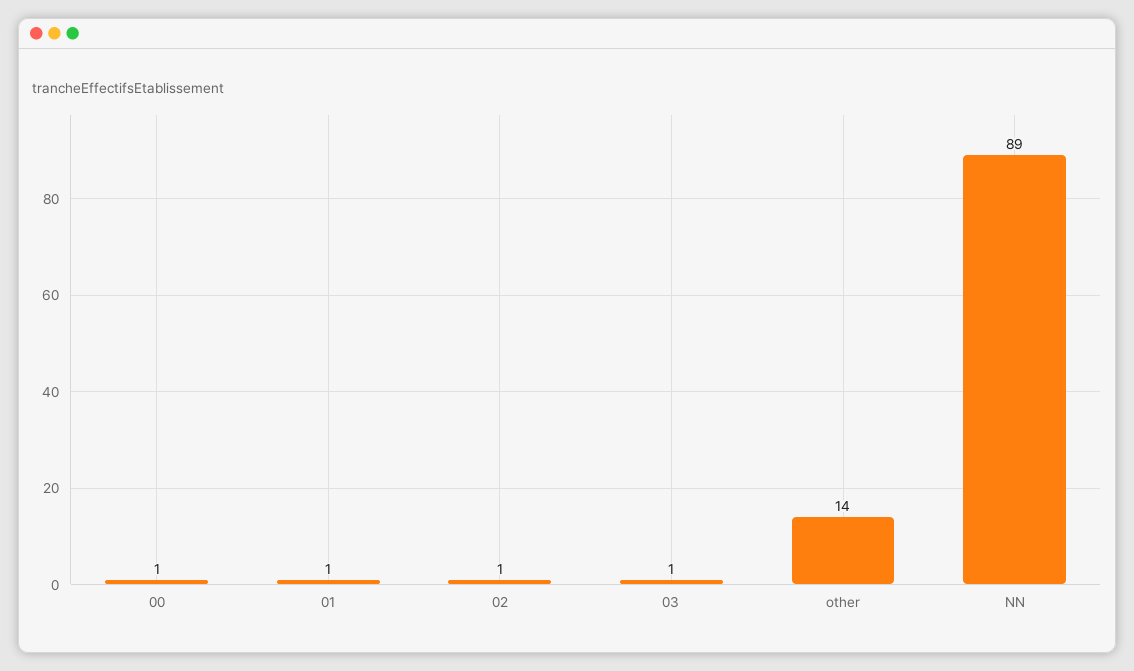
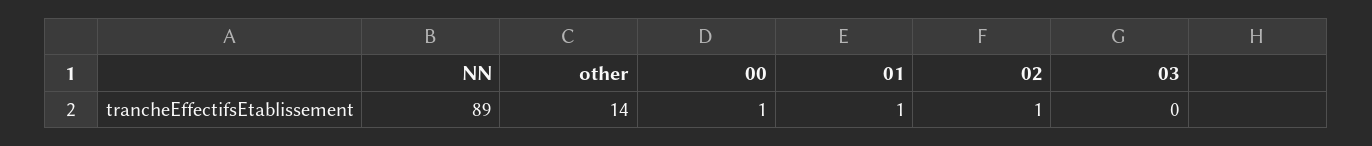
  {
    "00": 1,
    "01": 1,
    "02": 1,
-   "03": 1,
+   "03": 0,
    "other": 14,
    "NN": 89
  }

